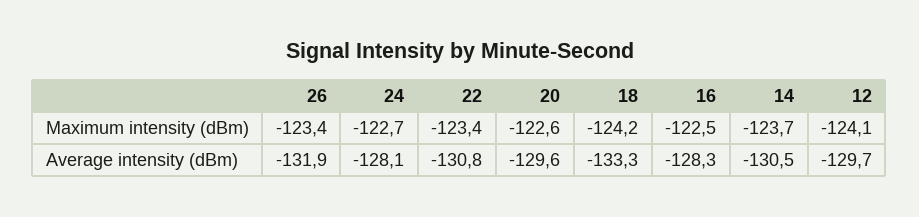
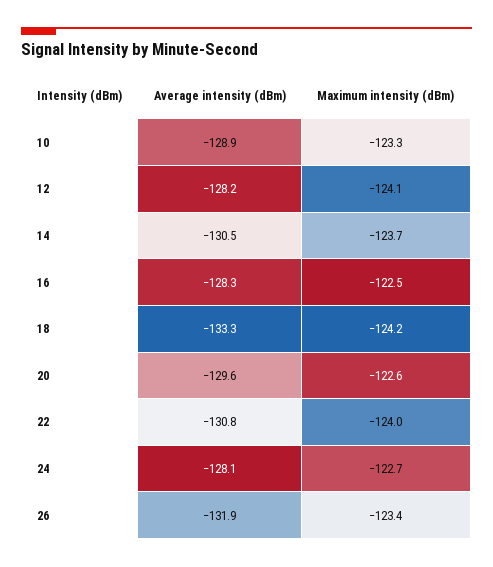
  {
    "26": {
      "Maximum intensity (dBm)": -123.4,
      "Average intensity (dBm)": -131.9
    },
    "24": {
      "Maximum intensity (dBm)": -122.7,
      "Average intensity (dBm)": -128.1
    },
    "22": {
-     "Maximum intensity (dBm)": -123.4,
+     "Maximum intensity (dBm)": -124,
      "Average intensity (dBm)": -130.8
    },
    "20": {
      "Maximum intensity (dBm)": -122.6,
      "Average intensity (dBm)": -129.6
    },
    "18": {
      "Maximum intensity (dBm)": -124.2,
      "Average intensity (dBm)": -133.3
    },
    "16": {
      "Maximum intensity (dBm)": -122.5,
      "Average intensity (dBm)": -128.3
    },
    "14": {
      "Maximum intensity (dBm)": -123.7,
      "Average intensity (dBm)": -130.5
    },
    "12": {
      "Maximum intensity (dBm)": -124.1,
-     "Average intensity (dBm)": -129.7
+     "Average intensity (dBm)": -128.2
-   }
+   },
+   "10": {
+     "Average intensity (dBm)": -128.9,
+     "Maximum intensity (dBm)": -123.3
+   }
  }

